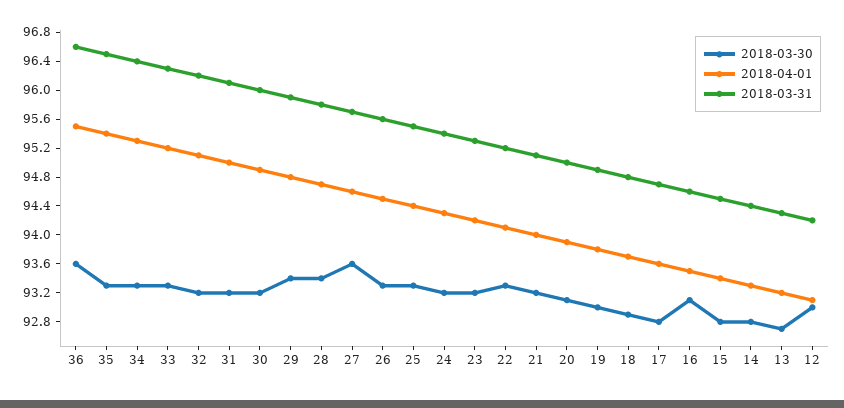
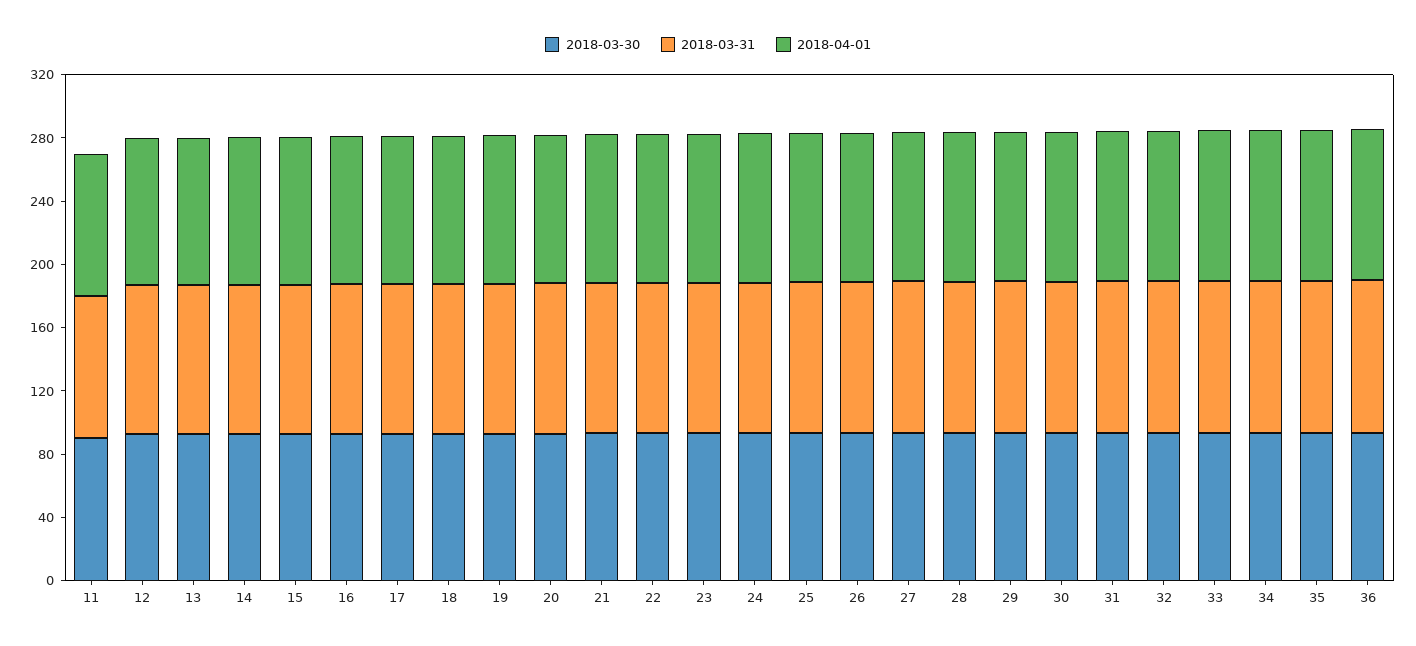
  {
    "2018-03-30": {
      "36": 93.6,
      "35": 93.2,
      "34": 93.2,
      "33": 93.2,
      "32": 93.2,
      "31": 93.2,
      "30": 93.2,
      "29": 93.6,
      "28": 93.6,
      "27": 93.6,
      "26": 93.2,
      "25": 93.2,
      "24": 93.2,
      "23": 93.2,
      "22": 93.2,
      "21": 93.2,
      "20": 93.2,
      "19": 93.2,
      "18": 92.8,
      "17": 92.8,
      "16": 93.2,
      "15": 92.8,
      "14": 92.8,
      "13": 92.8,
-     "12": 93.2
+     "12": 93.2,
+     "11": 90
    },
    "2018-04-01": {
      "36": 95.6,
      "35": 95.6,
      "34": 95.2,
      "33": 95.2,
      "32": 95.2,
      "31": 95.2,
      "30": 94.8,
      "29": 94.8,
      "28": 94.8,
      "27": 94.8,
      "26": 94.4,
      "25": 94.4,
      "24": 94.4,
      "23": 94.4,
      "22": 94,
      "21": 94,
      "20": 94,
      "19": 94,
      "18": 93.6,
      "17": 93.6,
      "16": 93.6,
      "15": 93.6,
      "14": 93.2,
      "13": 93.2,
-     "12": 93.2
+     "12": 93.2,
+     "11": 90
    },
    "2018-03-31": {
      "36": 96.8,
      "35": 96.4,
      "34": 96.4,
      "33": 96.4,
      "32": 96.4,
      "31": 96,
      "30": 96,
      "29": 96,
      "28": 96,
      "27": 95.6,
      "26": 95.6,
      "25": 95.6,
      "24": 95.6,
      "23": 95.2,
      "22": 95.2,
      "21": 95.2,
      "20": 95.2,
      "19": 94.8,
      "18": 94.8,
      "17": 94.8,
      "16": 94.8,
      "15": 94.4,
      "14": 94.4,
      "13": 94.4,
-     "12": 94.4
+     "12": 94.4,
+     "11": 90
    }
  }

